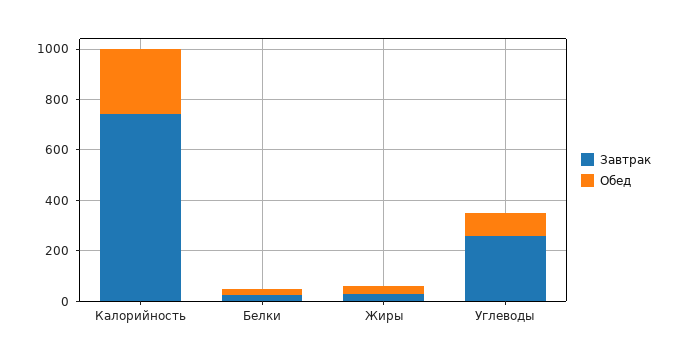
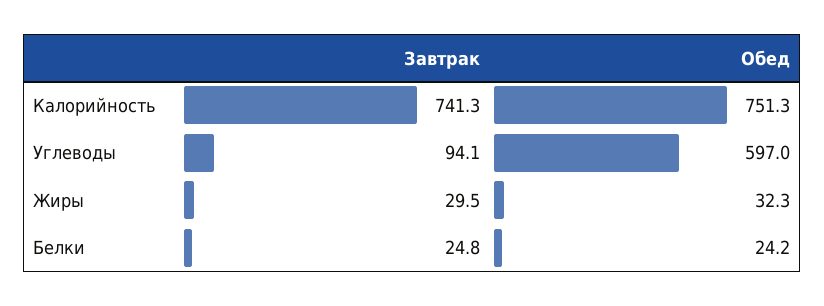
  {
    "Завтрак": {
      "Калорийность": 741.3,
      "Белки": 24.8,
      "Жиры": 29.5,
-     "Углеводы": 250
+     "Углеводы": 94.1
    },
    "Обед": {
-     "Калорийность": 250,
+     "Калорийность": 751.3,
      "Белки": 24.2,
      "Жиры": 32.3,
-     "Углеводы": 100
+     "Углеводы": 597
    }
  }

